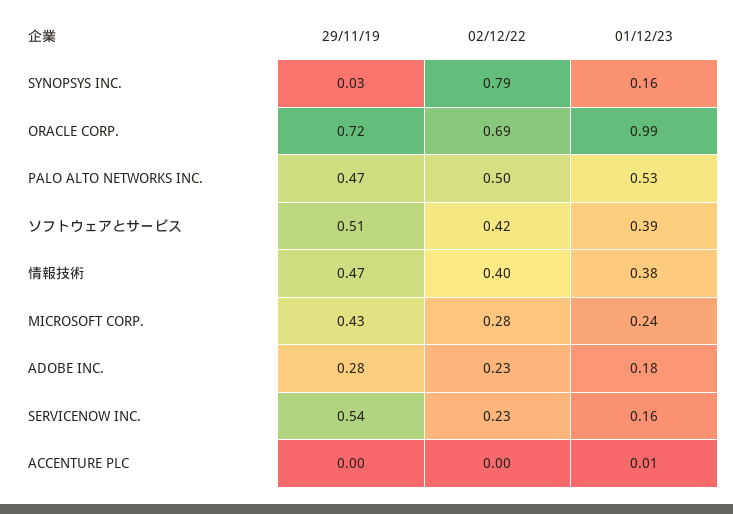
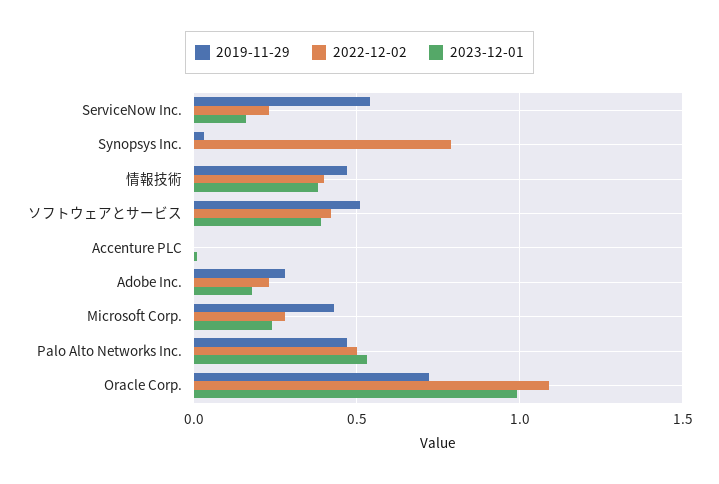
  {
    "29/11/19": {
      "SYNOPSYS INC.": 0.03,
      "ORACLE CORP.": 0.72,
      "PALO ALTO NETWORKS INC.": 0.47,
      "ソフトウェアとサービス": 0.51,
      "情報技術": 0.47,
      "MICROSOFT CORP.": 0.43,
      "ADOBE INC.": 0.28,
      "SERVICENOW INC.": 0.54,
      "ACCENTURE PLC": 0
    },
    "02/12/22": {
      "SYNOPSYS INC.": 0.79,
-     "ORACLE CORP.": 0.69,
+     "ORACLE CORP.": 1.1,
      "PALO ALTO NETWORKS INC.": 0.5,
      "ソフトウェアとサービス": 0.42,
      "情報技術": 0.4,
      "MICROSOFT CORP.": 0.28,
      "ADOBE INC.": 0.23,
      "SERVICENOW INC.": 0.23,
      "ACCENTURE PLC": 0
    },
    "01/12/23": {
-     "SYNOPSYS INC.": 0.16,
+     "SYNOPSYS INC.": 0,
      "ORACLE CORP.": 0.99,
      "PALO ALTO NETWORKS INC.": 0.53,
      "ソフトウェアとサービス": 0.39,
      "情報技術": 0.38,
      "MICROSOFT CORP.": 0.24,
      "ADOBE INC.": 0.18,
      "SERVICENOW INC.": 0.16,
      "ACCENTURE PLC": 0.01
    }
  }

